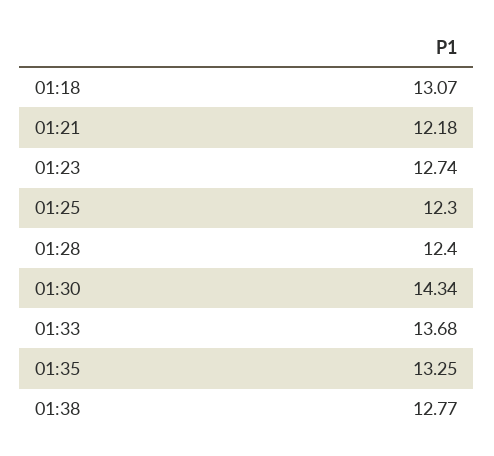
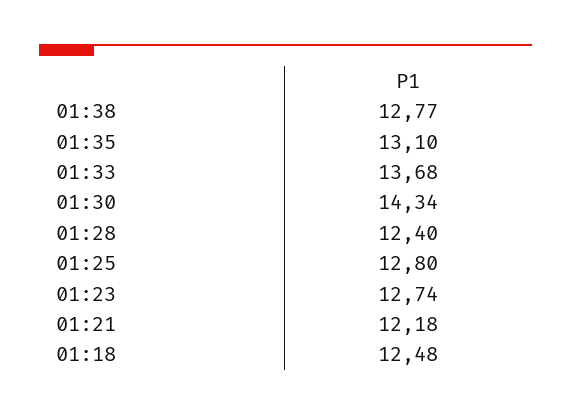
  {
-   "01:18": 13.07,
+   "01:18": 12.48,
    "01:21": 12.18,
    "01:23": 12.74,
-   "01:25": 12.3,
+   "01:25": 12.8,
    "01:28": 12.4,
    "01:30": 14.34,
    "01:33": 13.68,
-   "01:35": 13.25,
+   "01:35": 13.1,
    "01:38": 12.77
  }

